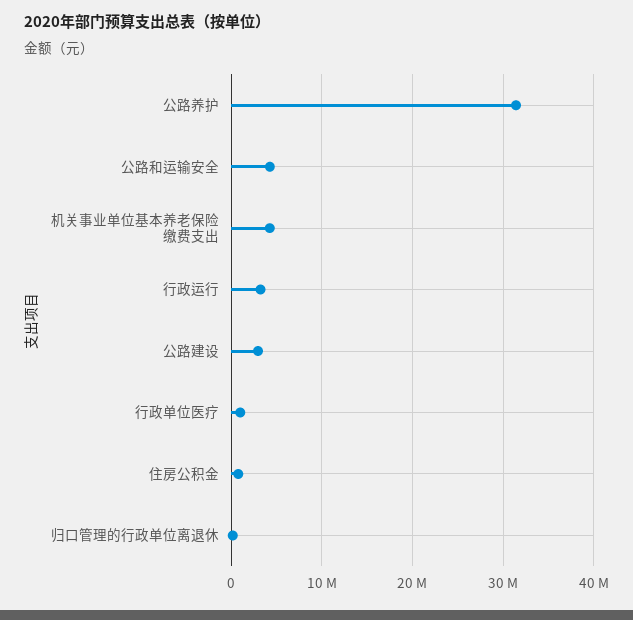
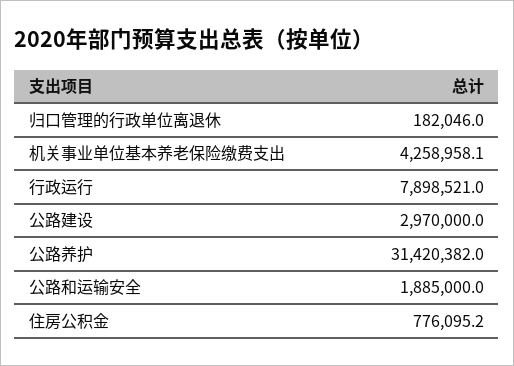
  {
    "公路养护": 31420382,
-   "公路和运输安全": 4000000,
+   "公路和运输安全": 1885000,
    "机关事业单位基本养老保险缴费支出": 4258958.1,
-   "行政运行": 3000000,
+   "行政运行": 7898521,
    "公路建设": 2970000,
-   "行政单位医疗": 1000000,
    "住房公积金": 776095.2,
    "归口管理的行政单位离退休": 182046
  }

